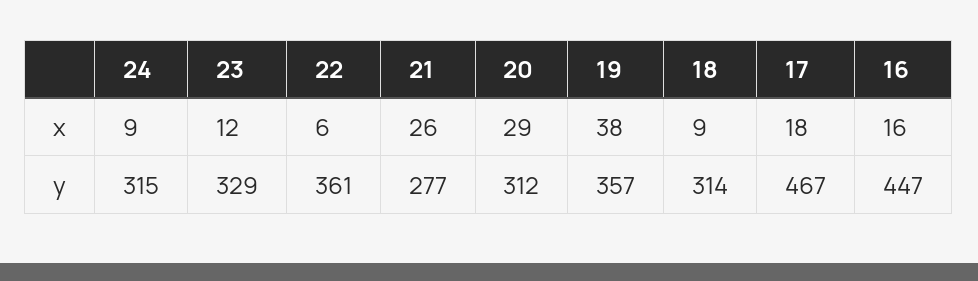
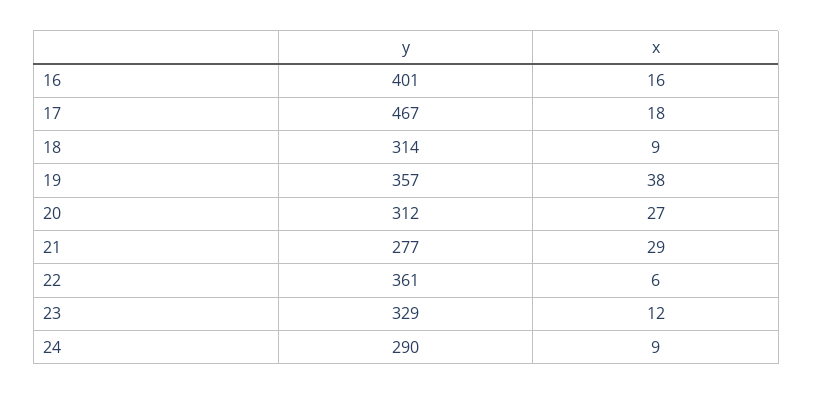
  {
    "24": {
      "x": 9,
-     "y": 315
+     "y": 290
    },
    "23": {
      "x": 12,
      "y": 329
    },
    "22": {
      "x": 6,
      "y": 361
    },
    "21": {
-     "x": 26,
+     "x": 29,
      "y": 277
    },
    "20": {
-     "x": 29,
+     "x": 27,
      "y": 312
    },
    "19": {
      "x": 38,
      "y": 357
    },
    "18": {
      "x": 9,
      "y": 314
    },
    "17": {
      "x": 18,
      "y": 467
    },
    "16": {
      "x": 16,
-     "y": 447
+     "y": 401
    }
  }

